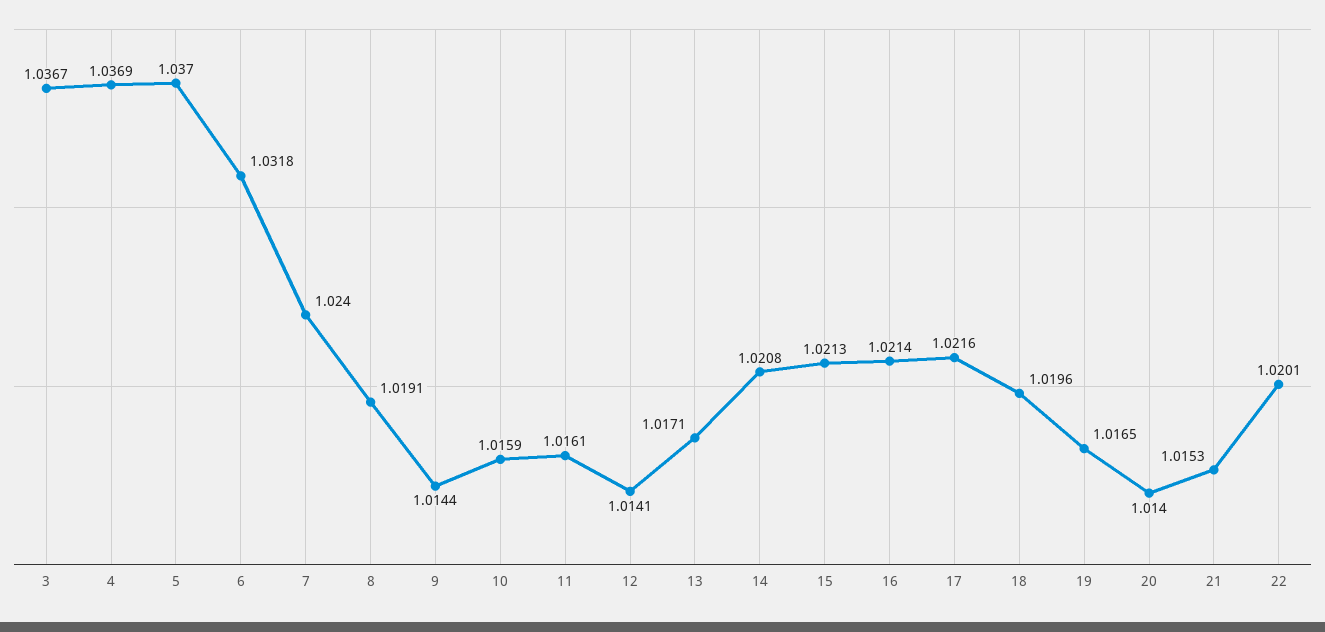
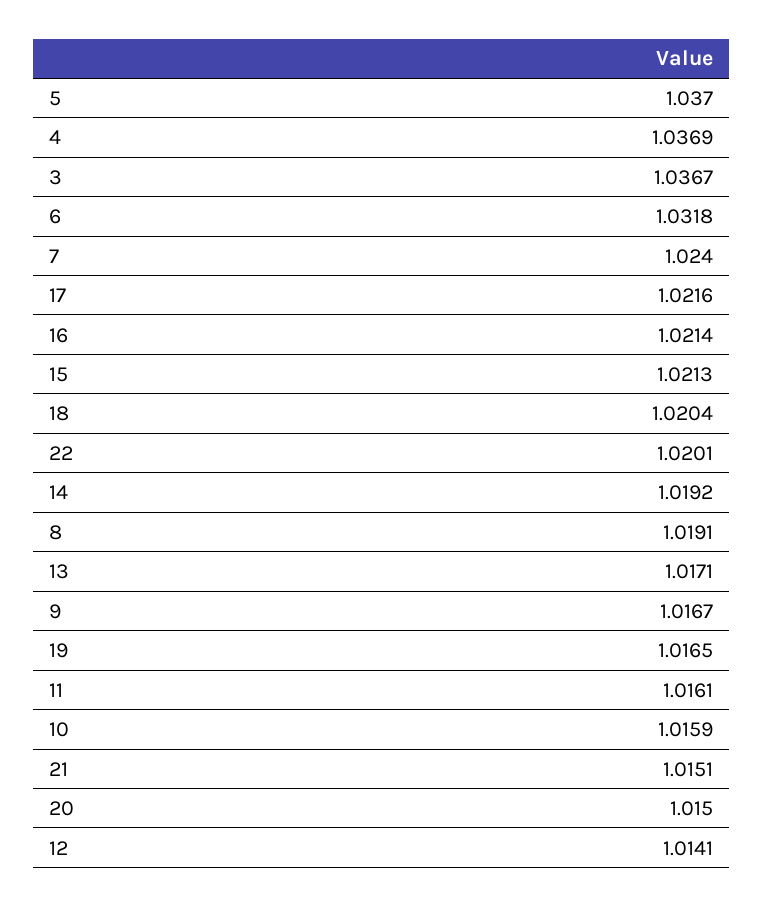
  {
    "3": 1.0367,
    "4": 1.0369,
    "5": 1.037,
    "6": 1.0318,
    "7": 1.024,
    "8": 1.0191,
-   "9": 1.0144,
+   "9": 1.0167,
    "10": 1.0159,
    "11": 1.0161,
    "12": 1.0141,
    "13": 1.0171,
-   "14": 1.0208,
+   "14": 1.0192,
    "15": 1.0213,
    "16": 1.0214,
    "17": 1.0216,
-   "18": 1.0196,
+   "18": 1.0204,
    "19": 1.0165,
-   "20": 1.014,
+   "20": 1.015,
-   "21": 1.0153,
+   "21": 1.0151,
    "22": 1.0201
  }

